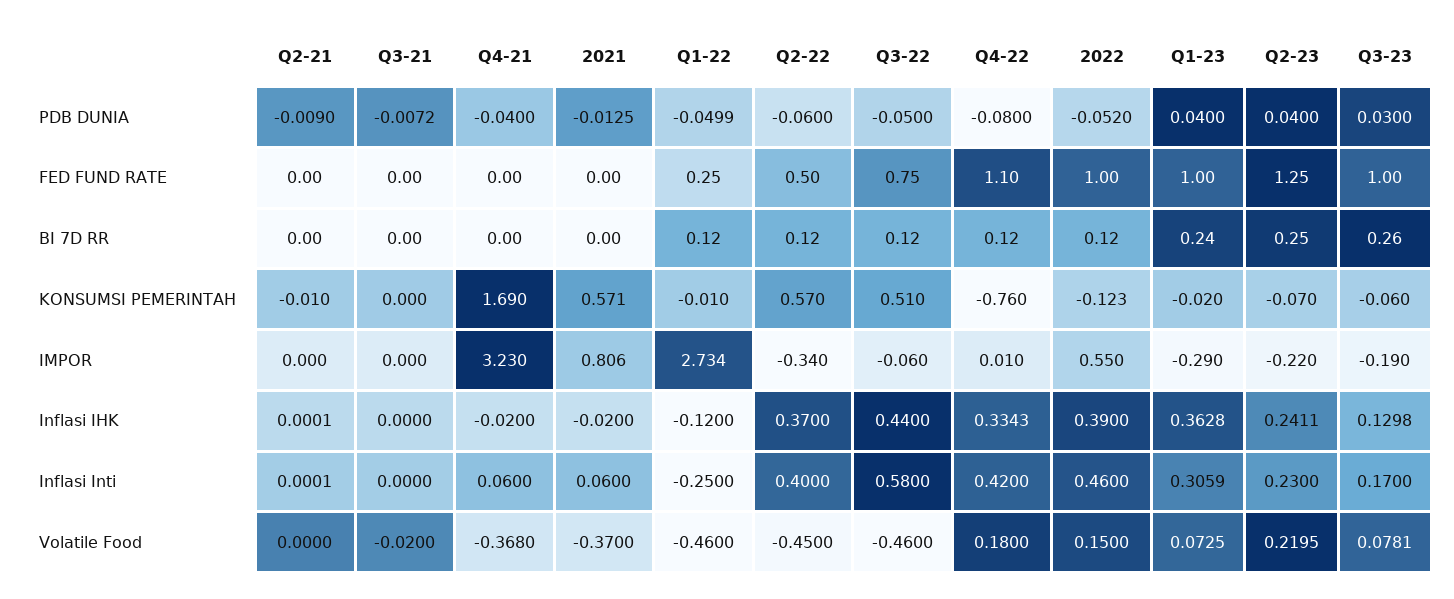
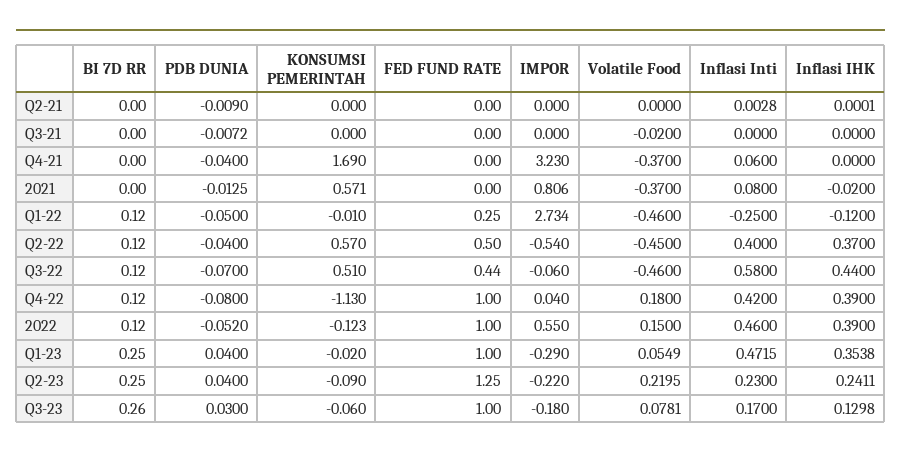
  {
    "Q2-21": {
      "PDB DUNIA": -0.009,
      "FED FUND RATE": 0,
      "BI 7D RR": 0,
-     "KONSUMSI PEMERINTAH": -0.01,
+     "KONSUMSI PEMERINTAH": 0,
      "IMPOR": 0,
      "Inflasi IHK": 0.0001,
-     "Inflasi Inti": 0.0001,
+     "Inflasi Inti": 0.0028,
      "Volatile Food": 0
    },
    "Q3-21": {
      "PDB DUNIA": -0.0072,
      "FED FUND RATE": 0,
      "BI 7D RR": 0,
      "KONSUMSI PEMERINTAH": 0,
      "IMPOR": 0,
      "Inflasi IHK": 0,
      "Inflasi Inti": 0,
      "Volatile Food": -0.02
    },
    "Q4-21": {
      "PDB DUNIA": -0.04,
      "FED FUND RATE": 0,
      "BI 7D RR": 0,
      "KONSUMSI PEMERINTAH": 1.69,
      "IMPOR": 3.23,
-     "Inflasi IHK": -0.02,
+     "Inflasi IHK": 0,
      "Inflasi Inti": 0.06,
-     "Volatile Food": -0.368
+     "Volatile Food": -0.37
    },
    "2021": {
      "PDB DUNIA": -0.0125,
      "FED FUND RATE": 0,
      "BI 7D RR": 0,
      "KONSUMSI PEMERINTAH": 0.571,
      "IMPOR": 0.806,
      "Inflasi IHK": -0.02,
-     "Inflasi Inti": 0.06,
+     "Inflasi Inti": 0.08,
      "Volatile Food": -0.37
    },
    "Q1-22": {
-     "PDB DUNIA": -0.0499,
+     "PDB DUNIA": -0.05,
      "FED FUND RATE": 0.25,
      "BI 7D RR": 0.12,
      "KONSUMSI PEMERINTAH": -0.01,
      "IMPOR": 2.734,
      "Inflasi IHK": -0.12,
      "Inflasi Inti": -0.25,
      "Volatile Food": -0.46
    },
    "Q2-22": {
-     "PDB DUNIA": -0.06,
+     "PDB DUNIA": -0.04,
      "FED FUND RATE": 0.5,
      "BI 7D RR": 0.12,
      "KONSUMSI PEMERINTAH": 0.57,
-     "IMPOR": -0.34,
+     "IMPOR": -0.54,
      "Inflasi IHK": 0.37,
      "Inflasi Inti": 0.4,
      "Volatile Food": -0.45
    },
    "Q3-22": {
-     "PDB DUNIA": -0.05,
+     "PDB DUNIA": -0.07,
-     "FED FUND RATE": 0.75,
+     "FED FUND RATE": 0.44,
      "BI 7D RR": 0.12,
      "KONSUMSI PEMERINTAH": 0.51,
      "IMPOR": -0.06,
      "Inflasi IHK": 0.44,
      "Inflasi Inti": 0.58,
      "Volatile Food": -0.46
    },
    "Q4-22": {
      "PDB DUNIA": -0.08,
-     "FED FUND RATE": 1.1,
+     "FED FUND RATE": 1,
      "BI 7D RR": 0.12,
-     "KONSUMSI PEMERINTAH": -0.76,
+     "KONSUMSI PEMERINTAH": -1.13,
-     "IMPOR": 0.01,
+     "IMPOR": 0.04,
-     "Inflasi IHK": 0.3343,
+     "Inflasi IHK": 0.39,
      "Inflasi Inti": 0.42,
      "Volatile Food": 0.18
    },
    "2022": {
      "PDB DUNIA": -0.052,
      "FED FUND RATE": 1,
      "BI 7D RR": 0.12,
      "KONSUMSI PEMERINTAH": -0.123,
      "IMPOR": 0.55,
      "Inflasi IHK": 0.39,
      "Inflasi Inti": 0.46,
      "Volatile Food": 0.15
    },
    "Q1-23": {
      "PDB DUNIA": 0.04,
      "FED FUND RATE": 1,
-     "BI 7D RR": 0.24,
+     "BI 7D RR": 0.25,
      "KONSUMSI PEMERINTAH": -0.02,
      "IMPOR": -0.29,
-     "Inflasi IHK": 0.3628,
+     "Inflasi IHK": 0.3538,
-     "Inflasi Inti": 0.3059,
+     "Inflasi Inti": 0.4715,
-     "Volatile Food": 0.0725
+     "Volatile Food": 0.0549
    },
    "Q2-23": {
      "PDB DUNIA": 0.04,
      "FED FUND RATE": 1.25,
      "BI 7D RR": 0.25,
-     "KONSUMSI PEMERINTAH": -0.07,
+     "KONSUMSI PEMERINTAH": -0.09,
      "IMPOR": -0.22,
      "Inflasi IHK": 0.2411,
      "Inflasi Inti": 0.23,
      "Volatile Food": 0.2195
    },
    "Q3-23": {
      "PDB DUNIA": 0.03,
      "FED FUND RATE": 1,
      "BI 7D RR": 0.26,
      "KONSUMSI PEMERINTAH": -0.06,
-     "IMPOR": -0.19,
+     "IMPOR": -0.18,
      "Inflasi IHK": 0.1298,
      "Inflasi Inti": 0.17,
      "Volatile Food": 0.0781
    }
  }

